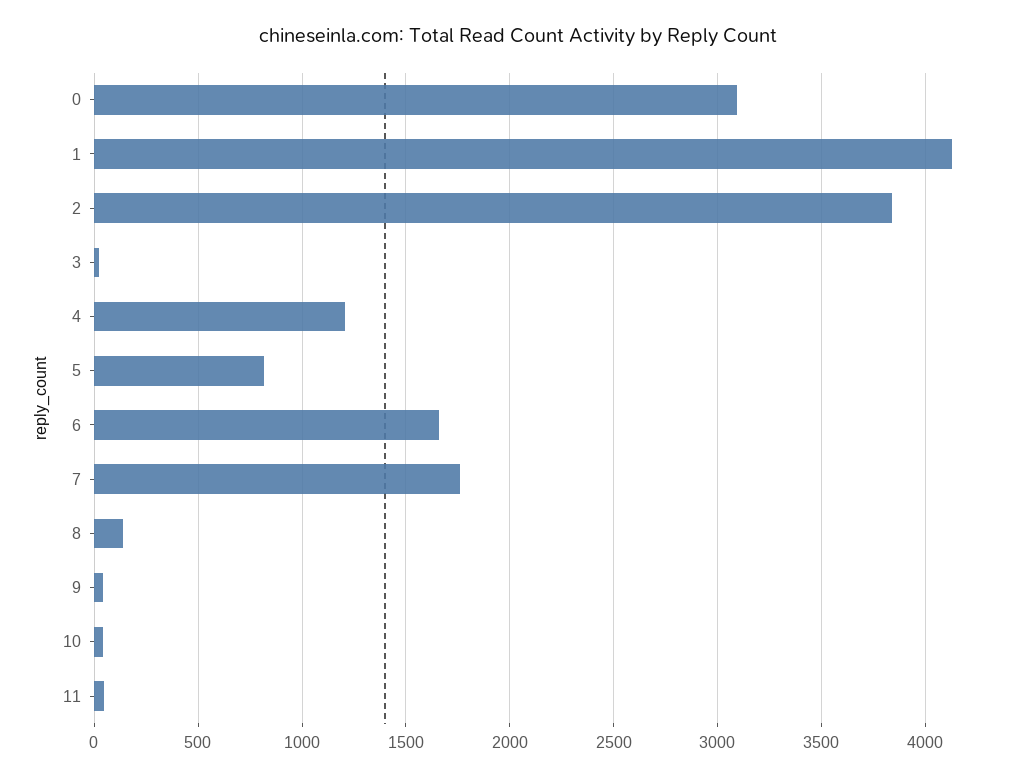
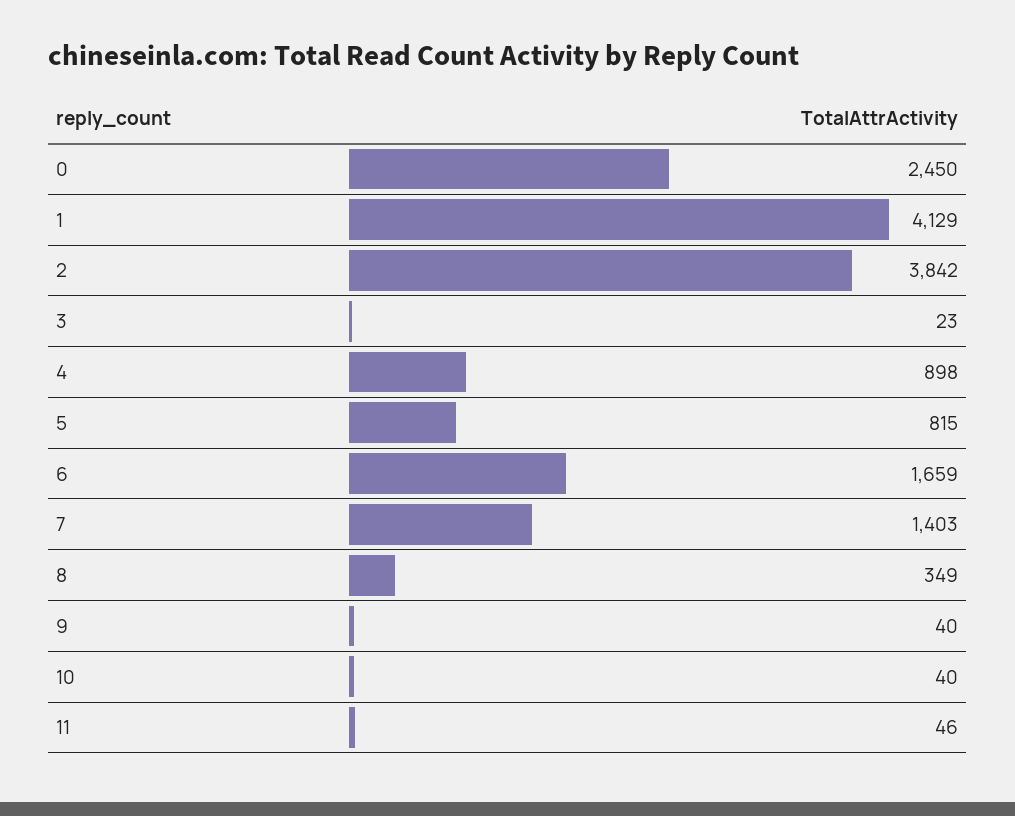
  {
-   "0": 3100,
+   "0": 2450,
    "1": 4129,
    "2": 3842,
    "3": 23,
-   "4": 1200,
+   "4": 898,
    "5": 815,
    "6": 1659,
-   "7": 1750,
+   "7": 1403,
-   "8": 150,
+   "8": 349,
    "9": 40,
    "10": 40,
    "11": 46
  }

